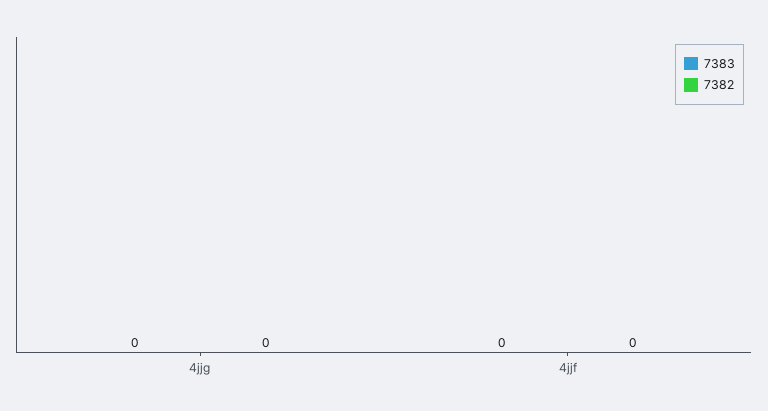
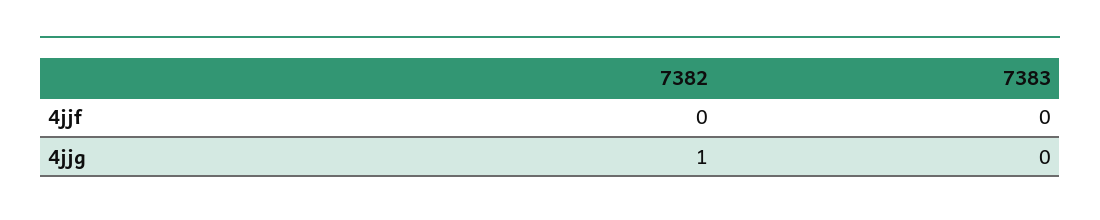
  {
    "7383": {
      "4jjg": 0,
      "4jjf": 0
    },
    "7382": {
-     "4jjg": 0,
+     "4jjg": 1,
      "4jjf": 0
    }
  }

